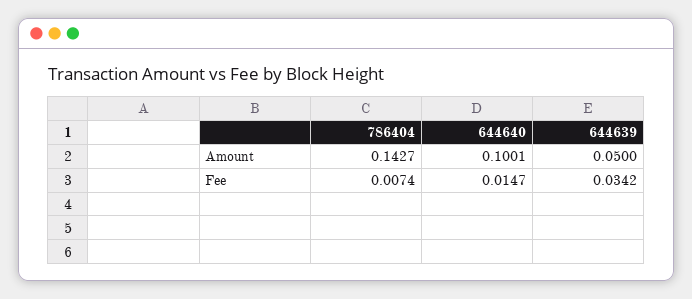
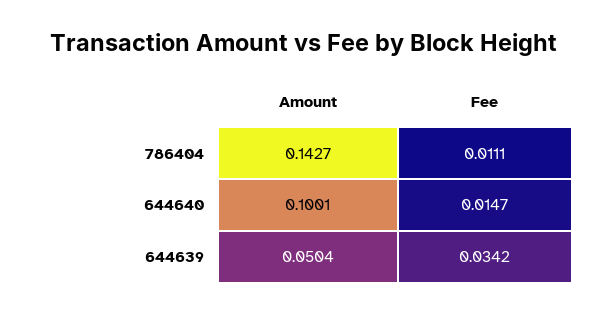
  {
    "786404": {
      "Amount": 0.1427,
-     "Fee": 0.0074
+     "Fee": 0.0111
    },
    "644640": {
      "Amount": 0.1001,
      "Fee": 0.0147
    },
    "644639": {
-     "Amount": 0.05,
+     "Amount": 0.0504,
      "Fee": 0.0342
    }
  }

